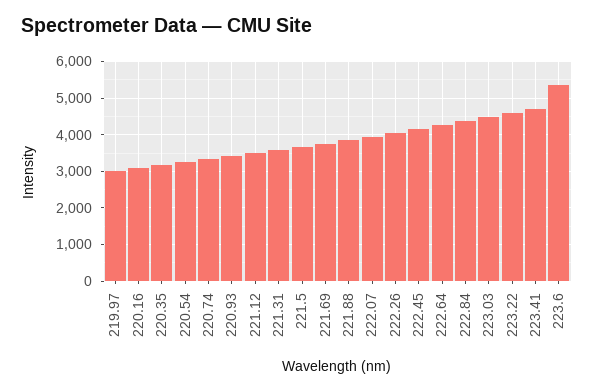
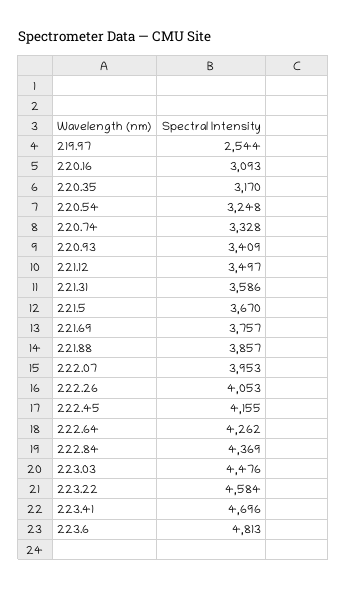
  {
-   "219.97": 3000,
+   "219.97": 2544,
    "220.16": 3093,
    "220.35": 3170,
    "220.54": 3248,
    "220.74": 3328,
    "220.93": 3409,
    "221.12": 3497,
    "221.31": 3586,
    "221.5": 3670,
    "221.69": 3757,
    "221.88": 3857,
    "222.07": 3953,
    "222.26": 4053,
    "222.45": 4155,
    "222.64": 4262,
    "222.84": 4369,
    "223.03": 4476,
    "223.22": 4584,
    "223.41": 4696,
-   "223.6": 5400
+   "223.6": 4813
  }

